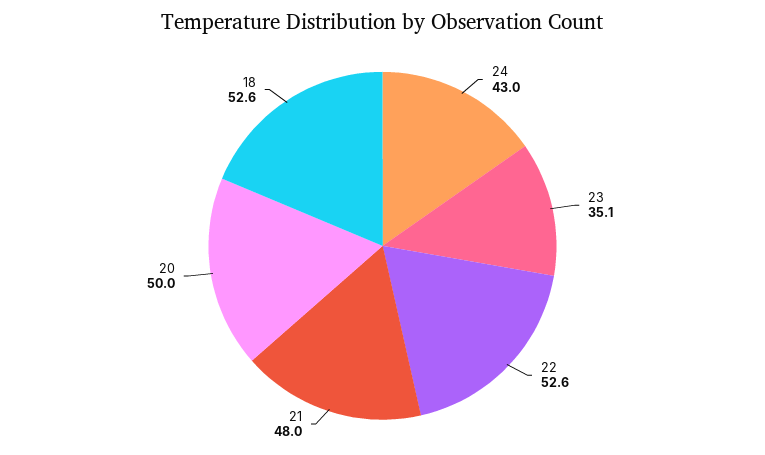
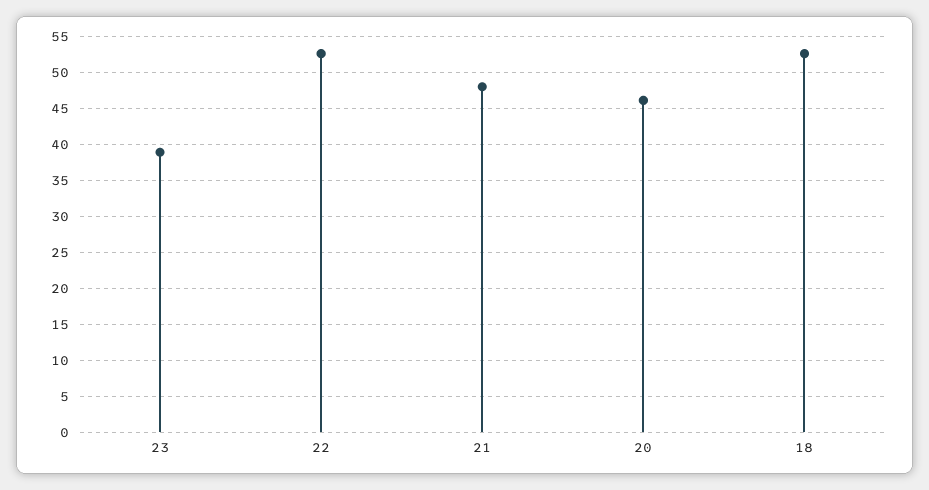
  {
-   "24": 43,
-   "23": 35.1,
+   "23": 39,
    "22": 52.6,
    "21": 48,
-   "20": 50,
+   "20": 46,
    "18": 52.6
  }

